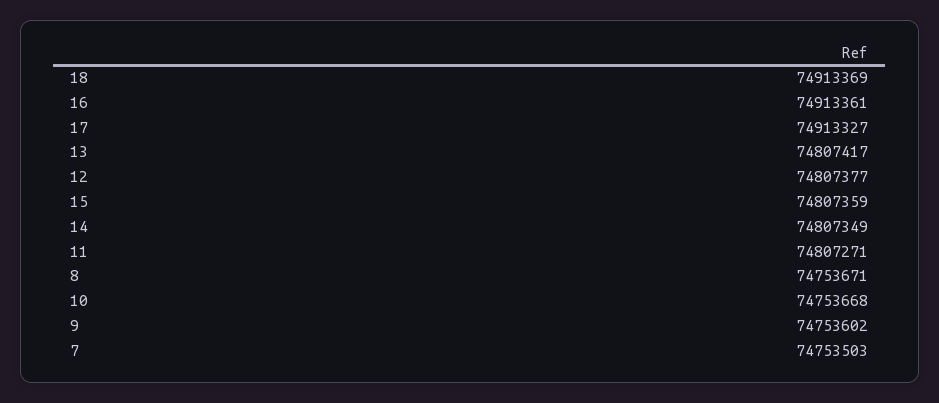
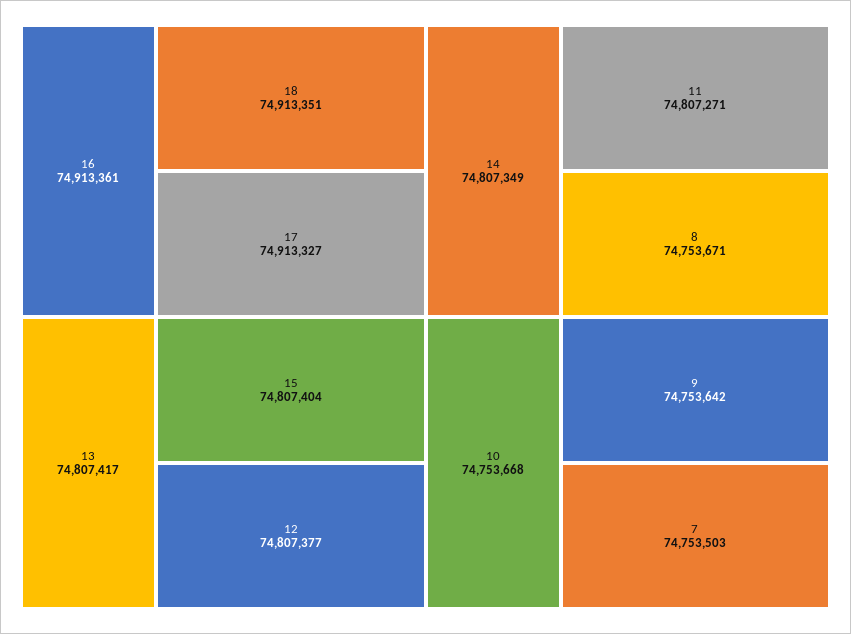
  {
-   "18": 74913369,
+   "18": 74913351,
    "16": 74913361,
    "17": 74913327,
    "13": 74807417,
    "12": 74807377,
-   "15": 74807359,
+   "15": 74807404,
    "14": 74807349,
    "11": 74807271,
    "8": 74753671,
    "10": 74753668,
-   "9": 74753602,
+   "9": 74753642,
    "7": 74753503
  }

